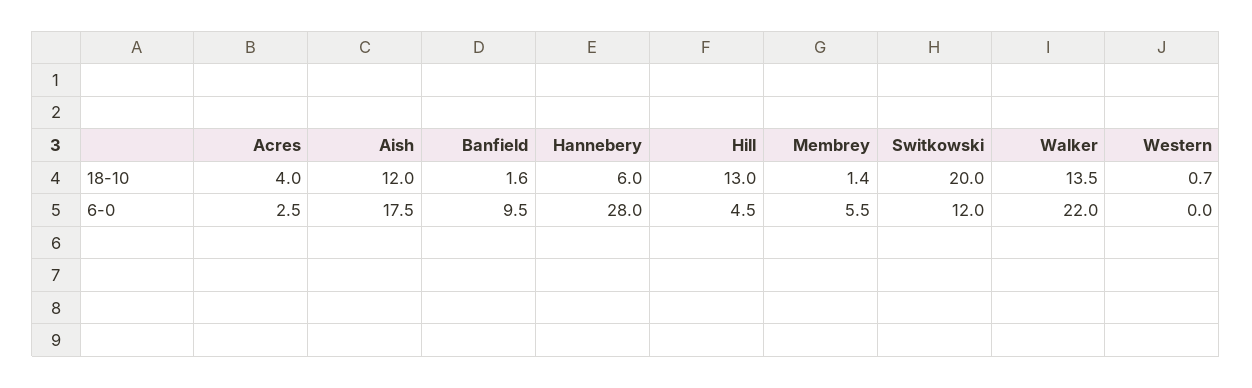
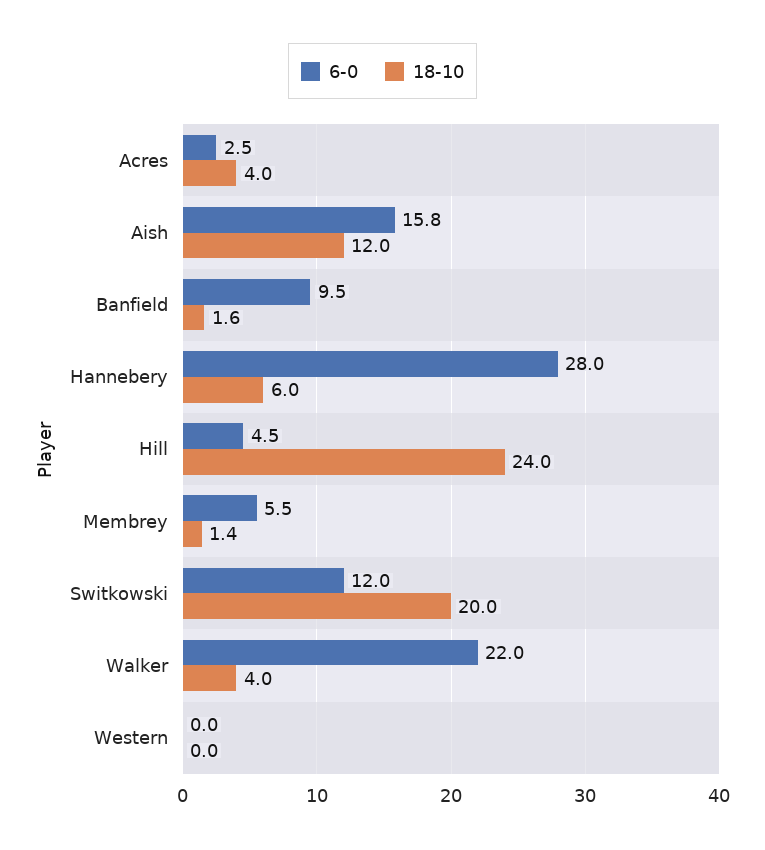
  {
    "18-10": {
      "Acres": 4,
      "Aish": 12,
      "Banfield": 1.6,
      "Hannebery": 6,
-     "Hill": 13,
+     "Hill": 24,
      "Membrey": 1.4,
      "Switkowski": 20,
-     "Walker": 13.5,
+     "Walker": 4,
-     "Western": 0.7
+     "Western": 0
    },
    "6-0": {
      "Acres": 2.5,
-     "Aish": 17.5,
+     "Aish": 15.8,
      "Banfield": 9.5,
      "Hannebery": 28,
      "Hill": 4.5,
      "Membrey": 5.5,
      "Switkowski": 12,
      "Walker": 22,
      "Western": 0
    }
  }

